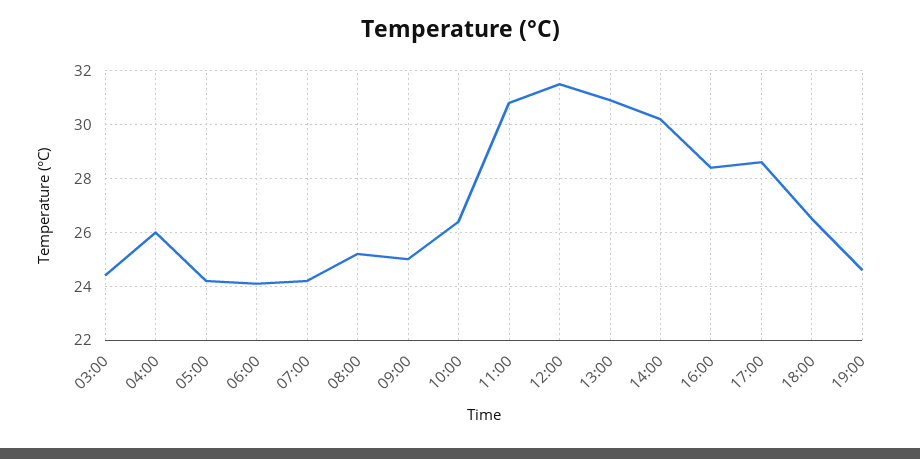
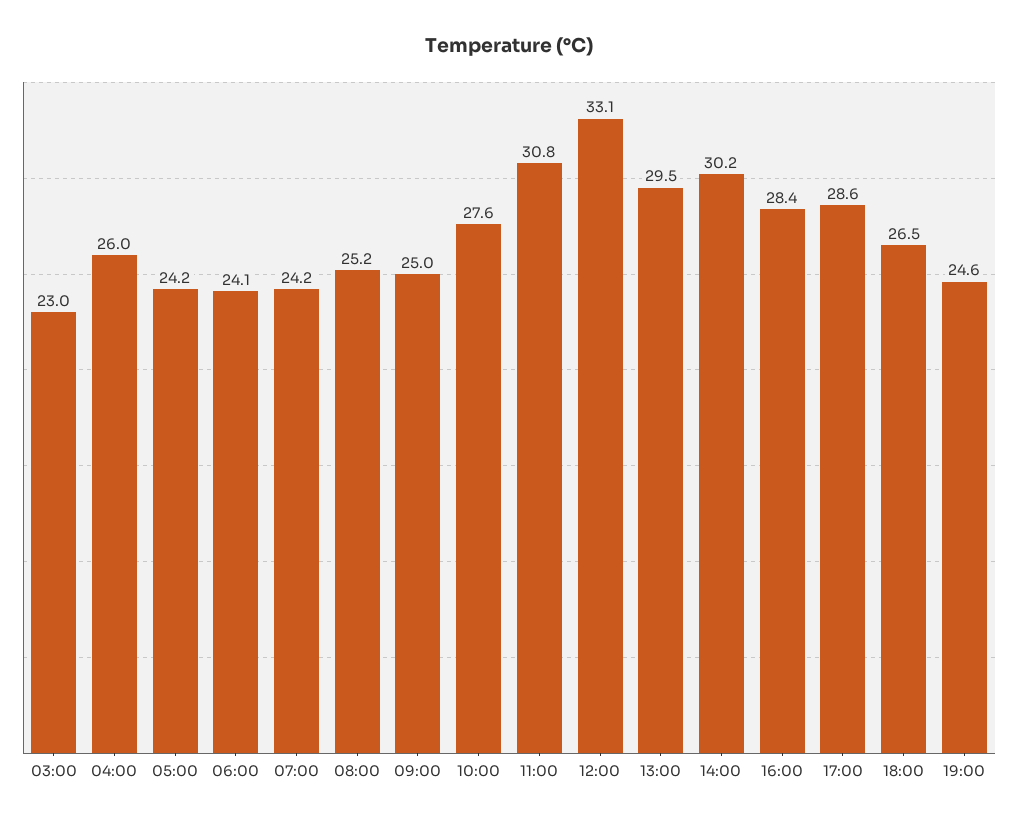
  {
-   "03:00": 24.5,
+   "03:00": 23,
    "04:00": 26,
    "05:00": 24.2,
    "06:00": 24.1,
    "07:00": 24.2,
    "08:00": 25.2,
    "09:00": 25,
-   "10:00": 26.5,
+   "10:00": 27.6,
    "11:00": 30.8,
-   "12:00": 31.5,
+   "12:00": 33.1,
-   "13:00": 31,
+   "13:00": 29.5,
    "14:00": 30.2,
    "16:00": 28.4,
    "17:00": 28.6,
    "18:00": 26.5,
    "19:00": 24.6
  }

